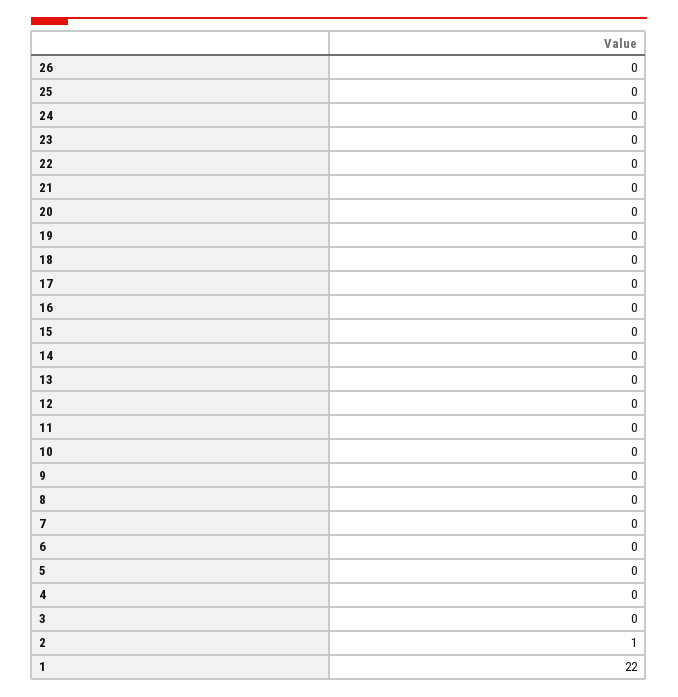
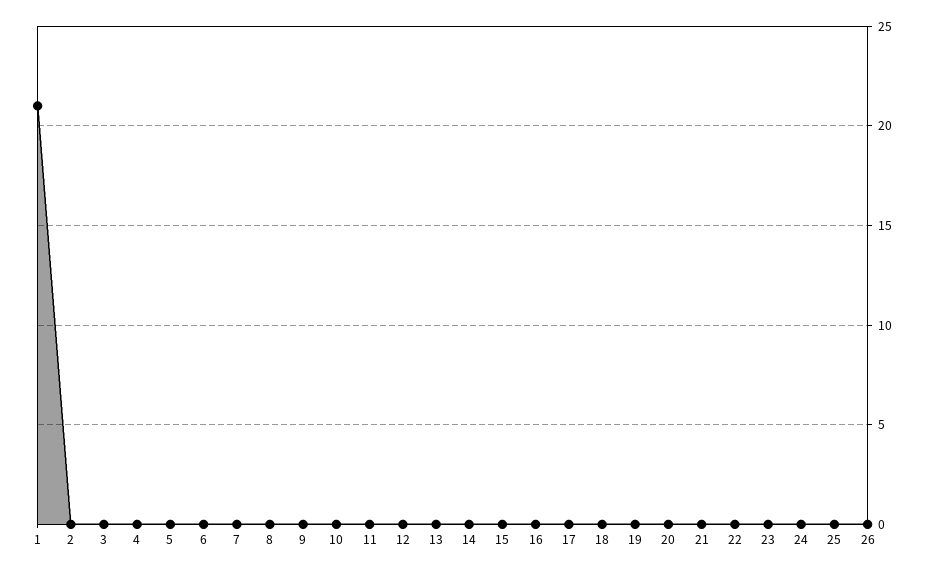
  {
    "26": 0,
    "25": 0,
    "24": 0,
    "23": 0,
    "22": 0,
    "21": 0,
    "20": 0,
    "19": 0,
    "18": 0,
    "17": 0,
    "16": 0,
    "15": 0,
    "14": 0,
    "13": 0,
    "12": 0,
    "11": 0,
    "10": 0,
    "9": 0,
    "8": 0,
    "7": 0,
    "6": 0,
    "5": 0,
    "4": 0,
    "3": 0,
-   "2": 1,
+   "2": 0,
-   "1": 22
+   "1": 21
  }

